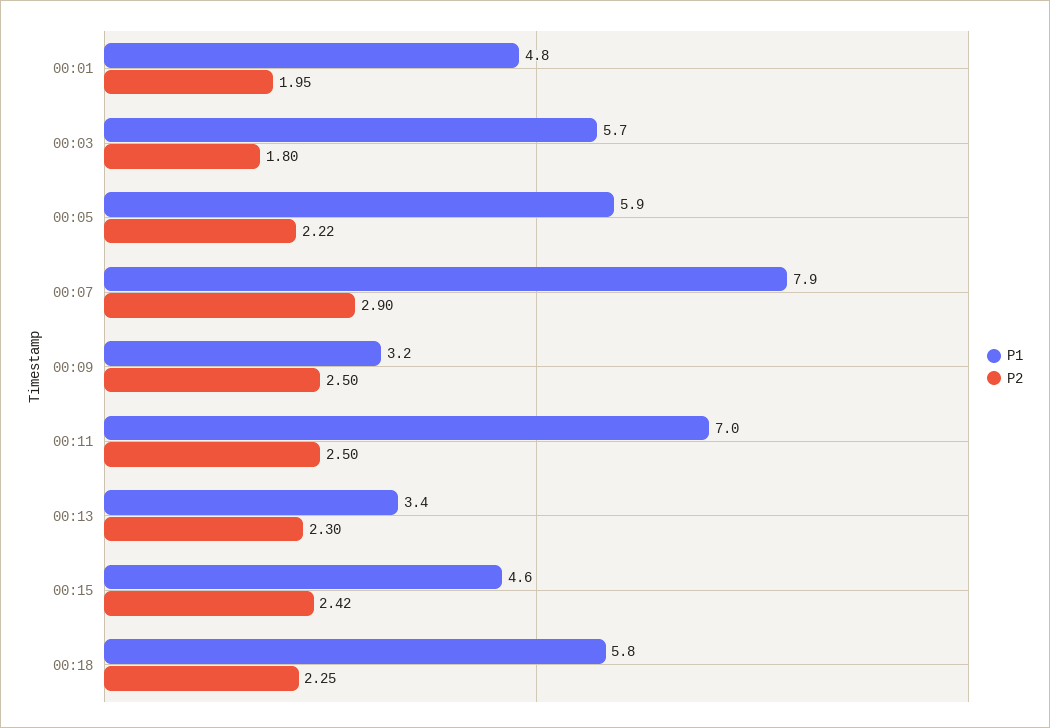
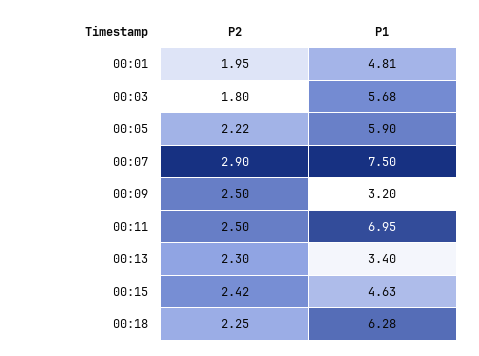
  {
    "P1": {
      "00:01": 4.81,
      "00:03": 5.68,
      "00:05": 5.9,
-     "00:07": 7.9,
+     "00:07": 7.5,
      "00:09": 3.2,
      "00:11": 6.95,
      "00:13": 3.4,
      "00:15": 4.63,
-     "00:18": 5.8
+     "00:18": 6.28
    },
    "P2": {
      "00:01": 1.95,
      "00:03": 1.8,
      "00:05": 2.22,
      "00:07": 2.9,
      "00:09": 2.5,
      "00:11": 2.5,
      "00:13": 2.3,
      "00:15": 2.42,
      "00:18": 2.25
    }
  }

